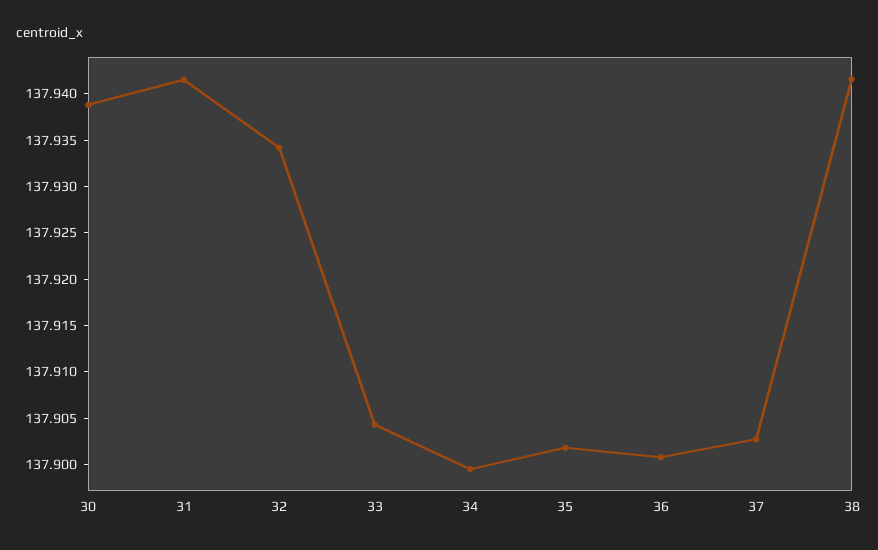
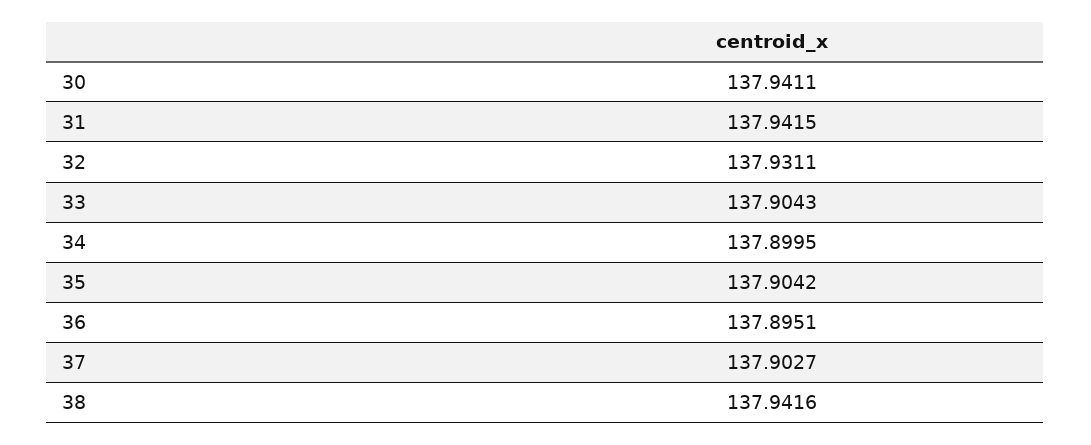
  {
-   "30": 137.939,
+   "30": 137.9411,
    "31": 137.9415,
-   "32": 137.934,
+   "32": 137.9311,
    "33": 137.9043,
    "34": 137.8995,
-   "35": 137.902,
+   "35": 137.9042,
-   "36": 137.901,
+   "36": 137.8951,
    "37": 137.9027,
    "38": 137.9416
  }

